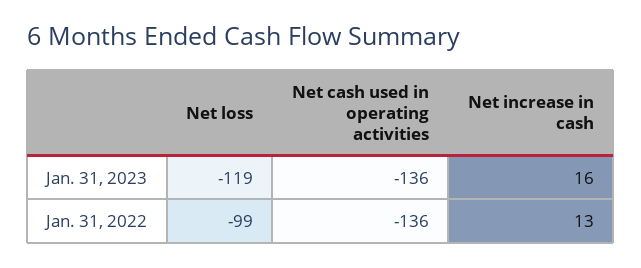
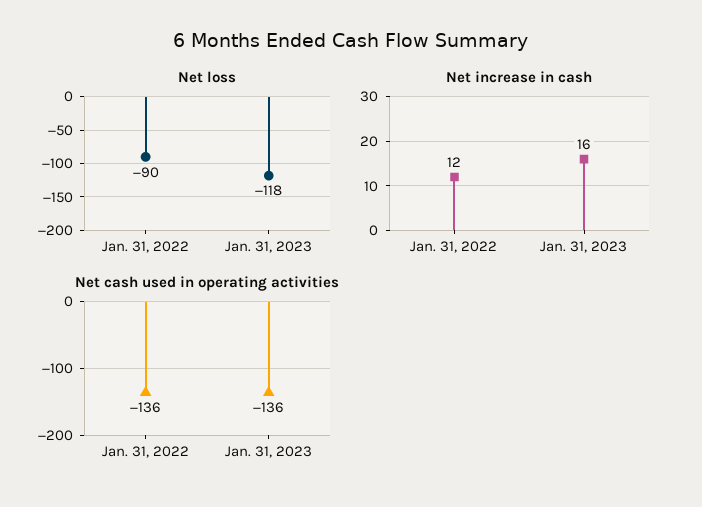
  {
    "Net loss": {
-     "Jan. 31, 2023": -119,
+     "Jan. 31, 2023": -118,
-     "Jan. 31, 2022": -99
+     "Jan. 31, 2022": -90
    },
    "Net cash used in operating activities": {
      "Jan. 31, 2023": -136,
      "Jan. 31, 2022": -136
    },
    "Net increase in cash": {
      "Jan. 31, 2023": 16,
-     "Jan. 31, 2022": 13
+     "Jan. 31, 2022": 12
    }
  }

